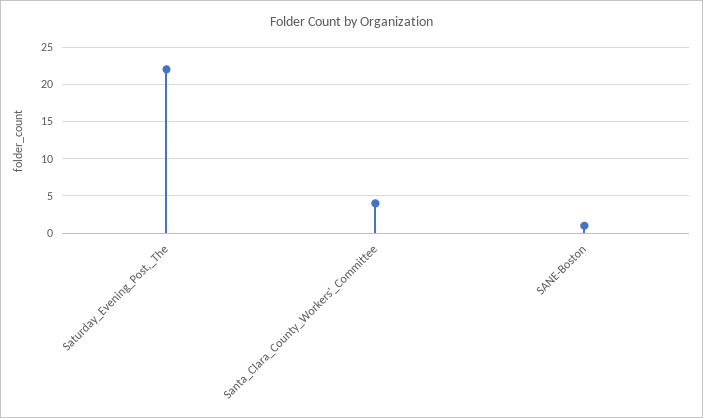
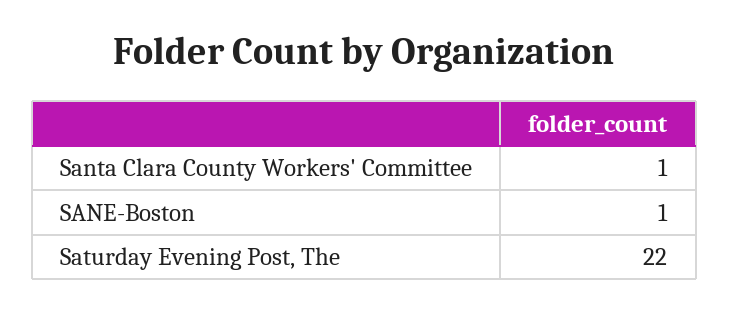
  {
    "Saturday_Evening_Post,_The": 22,
-   "Santa_Clara_County_Workers'_Committee": 4,
+   "Santa_Clara_County_Workers'_Committee": 1,
    "SANE-Boston": 1
  }

